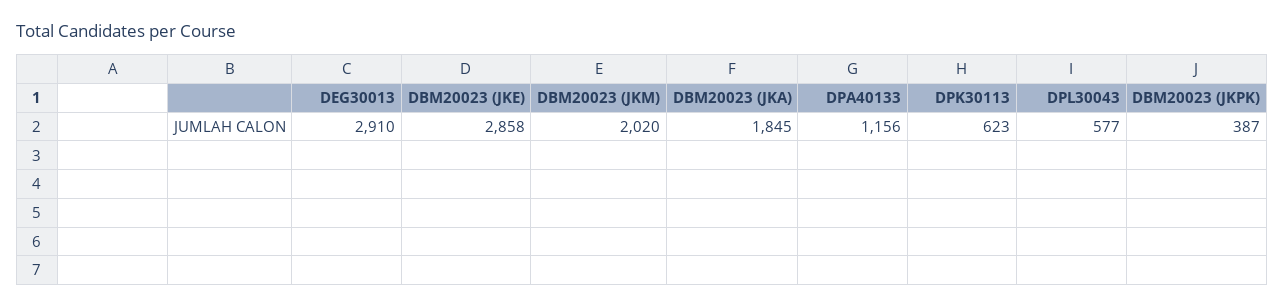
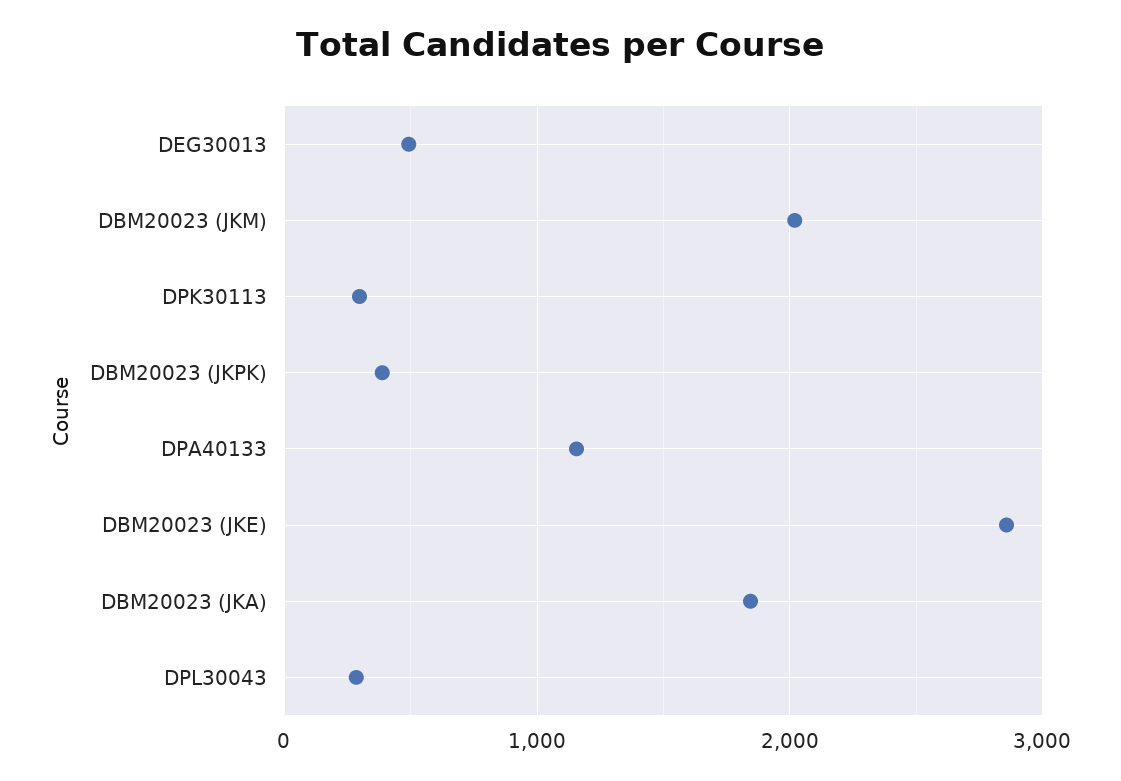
  {
-   "DEG30013": 2910,
+   "DEG30013": 500,
    "DBM20023 (JKE)": 2858,
    "DBM20023 (JKM)": 2020,
    "DBM20023 (JKA)": 1845,
    "DPA40133": 1156,
-   "DPK30113": 623,
+   "DPK30113": 300,
-   "DPL30043": 577,
+   "DPL30043": 300,
    "DBM20023 (JKPK)": 387
  }

